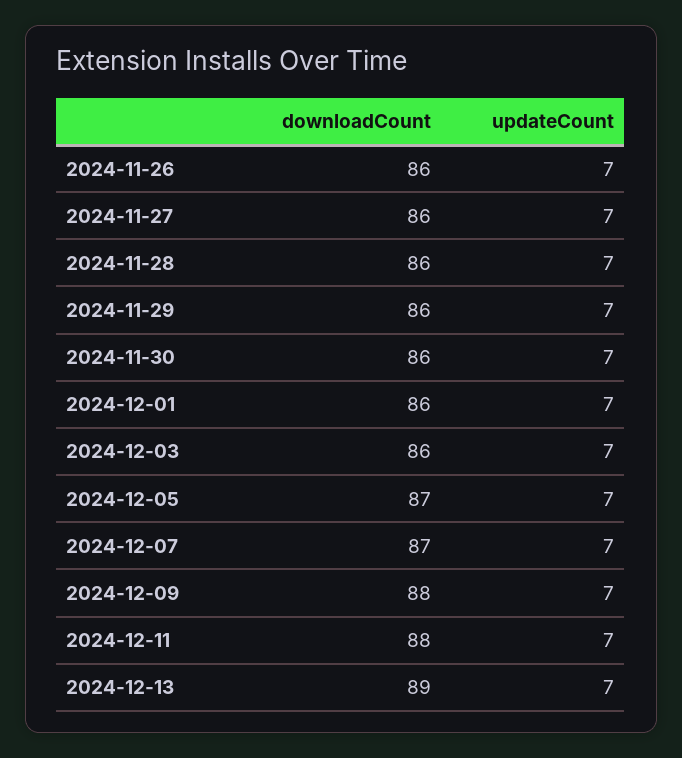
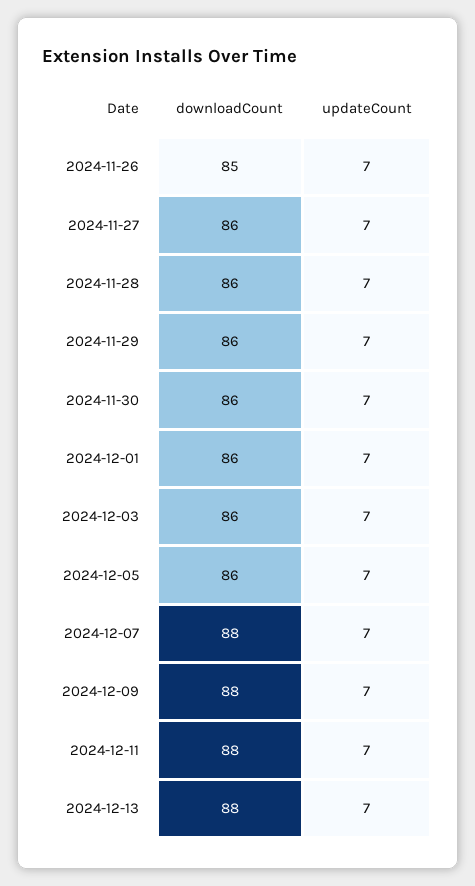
  {
    "downloadCount": {
-     "2024-11-26": 86,
+     "2024-11-26": 85,
      "2024-11-27": 86,
      "2024-11-28": 86,
      "2024-11-29": 86,
      "2024-11-30": 86,
      "2024-12-01": 86,
      "2024-12-03": 86,
-     "2024-12-05": 87,
+     "2024-12-05": 86,
-     "2024-12-07": 87,
+     "2024-12-07": 88,
      "2024-12-09": 88,
      "2024-12-11": 88,
-     "2024-12-13": 89
+     "2024-12-13": 88
    },
    "updateCount": {
      "2024-11-26": 7,
      "2024-11-27": 7,
      "2024-11-28": 7,
      "2024-11-29": 7,
      "2024-11-30": 7,
      "2024-12-01": 7,
      "2024-12-03": 7,
      "2024-12-05": 7,
      "2024-12-07": 7,
      "2024-12-09": 7,
      "2024-12-11": 7,
      "2024-12-13": 7
    }
  }

